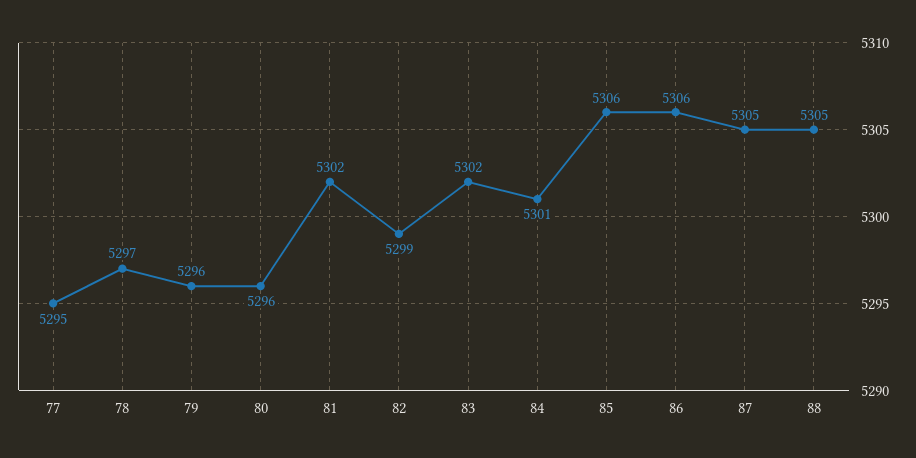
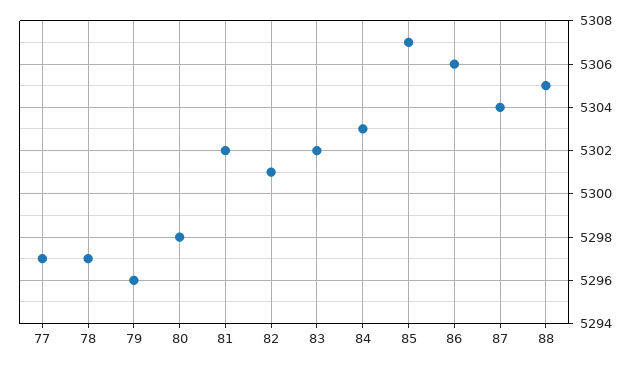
  {
-   "77": 5295,
+   "77": 5297,
    "78": 5297,
    "79": 5296,
-   "80": 5296,
+   "80": 5298,
    "81": 5302,
-   "82": 5299,
+   "82": 5301,
    "83": 5302,
-   "84": 5301,
+   "84": 5303,
-   "85": 5306,
+   "85": 5307,
    "86": 5306,
-   "87": 5305,
+   "87": 5304,
    "88": 5305
  }

